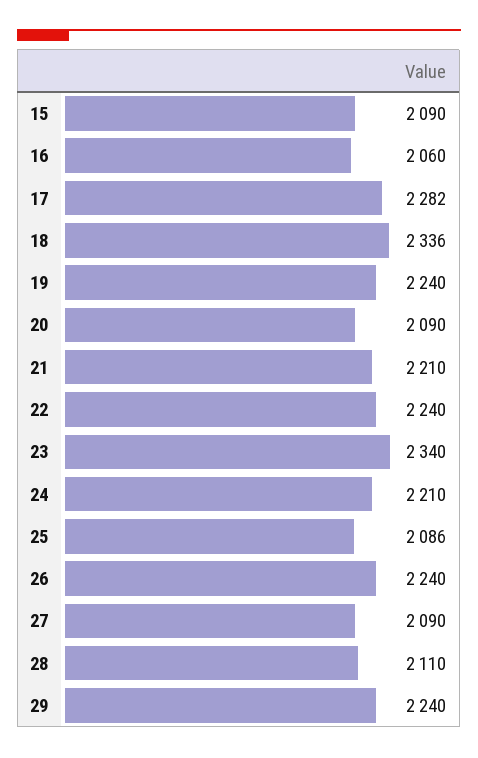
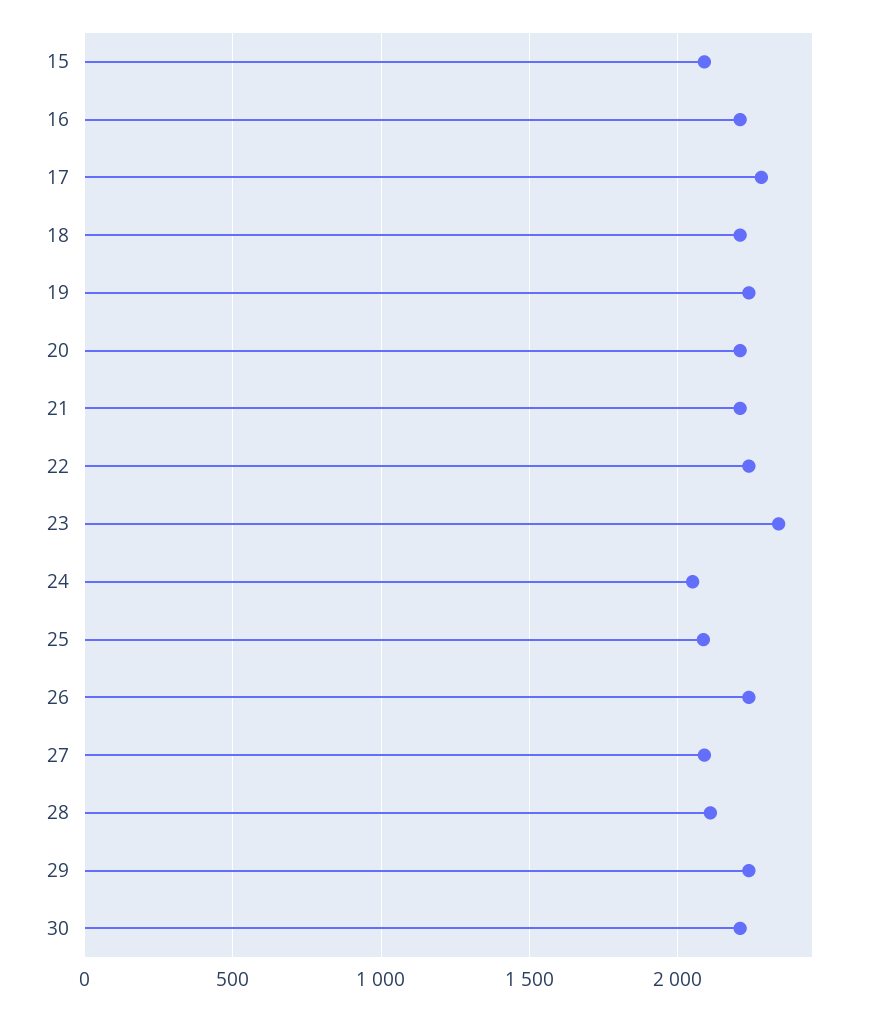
  {
    "15": 2090,
-   "16": 2060,
+   "16": 2200,
    "17": 2282,
-   "18": 2336,
+   "18": 2200,
    "19": 2240,
-   "20": 2090,
+   "20": 2200,
    "21": 2210,
    "22": 2240,
    "23": 2340,
-   "24": 2210,
+   "24": 2050,
    "25": 2086,
    "26": 2240,
    "27": 2090,
    "28": 2110,
-   "29": 2240
+   "29": 2240,
+   "30": 2200
  }

